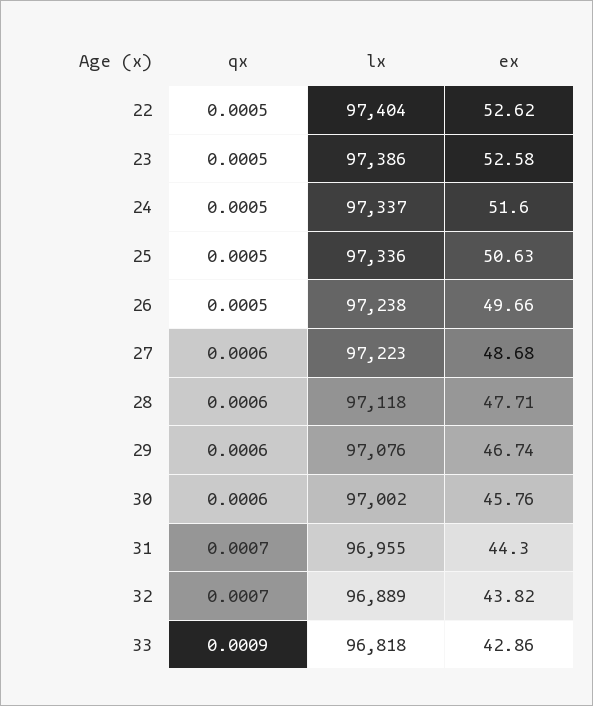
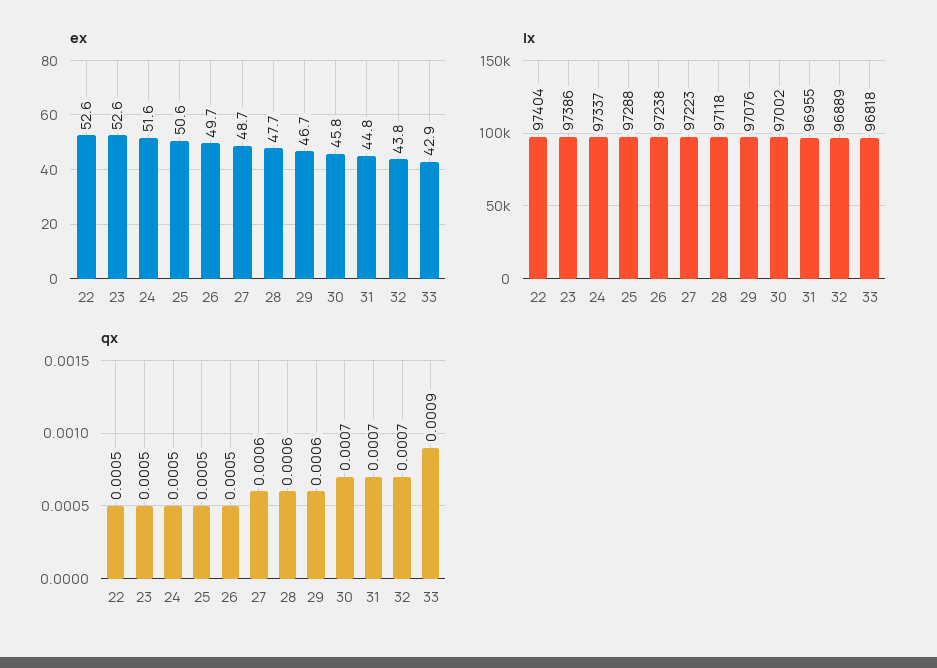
  {
    "qx": {
      "22": 0.0005,
      "23": 0.0005,
      "24": 0.0005,
      "25": 0.0005,
      "26": 0.0005,
      "27": 0.0006,
      "28": 0.0006,
      "29": 0.0006,
-     "30": 0.0006,
+     "30": 0.0007,
      "31": 0.0007,
      "32": 0.0007,
      "33": 0.0009
    },
    "lx": {
      "22": 97404,
      "23": 97386,
      "24": 97337,
-     "25": 97336,
+     "25": 97288,
      "26": 97238,
      "27": 97223,
      "28": 97118,
      "29": 97076,
      "30": 97002,
      "31": 96955,
      "32": 96889,
      "33": 96818
    },
    "ex": {
      "22": 52.62,
      "23": 52.58,
      "24": 51.6,
      "25": 50.63,
      "26": 49.66,
      "27": 48.68,
      "28": 47.71,
      "29": 46.74,
      "30": 45.76,
-     "31": 44.3,
+     "31": 44.8,
      "32": 43.82,
      "33": 42.86
    }
  }

